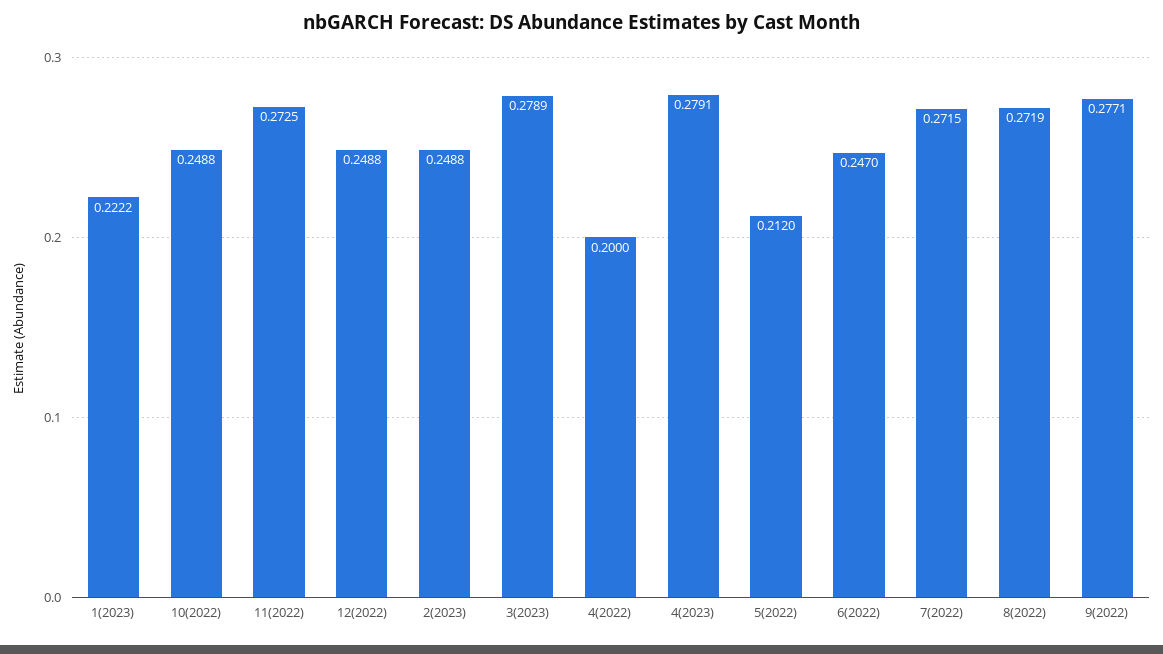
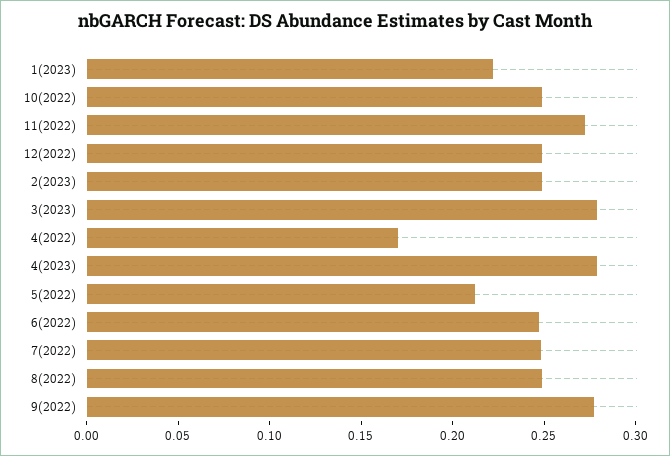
  {
    "1(2023)": 0.2222,
    "10(2022)": 0.2488,
    "11(2022)": 0.2725,
    "12(2022)": 0.2488,
    "2(2023)": 0.2488,
    "3(2023)": 0.2789,
-   "4(2022)": 0.2,
+   "4(2022)": 0.17,
    "4(2023)": 0.2791,
    "5(2022)": 0.212,
    "6(2022)": 0.247,
-   "7(2022)": 0.2715,
+   "7(2022)": 0.25,
-   "8(2022)": 0.2719,
+   "8(2022)": 0.25,
    "9(2022)": 0.2771
  }

